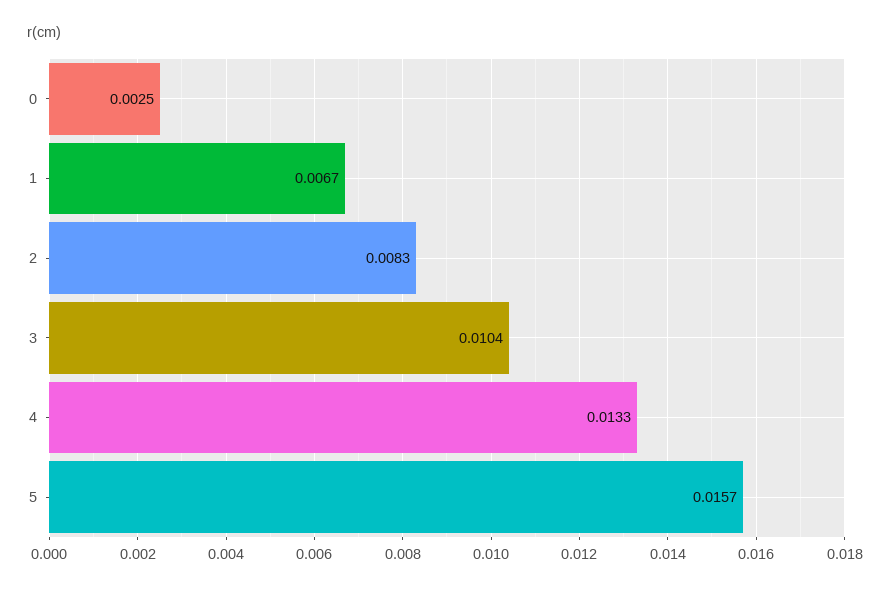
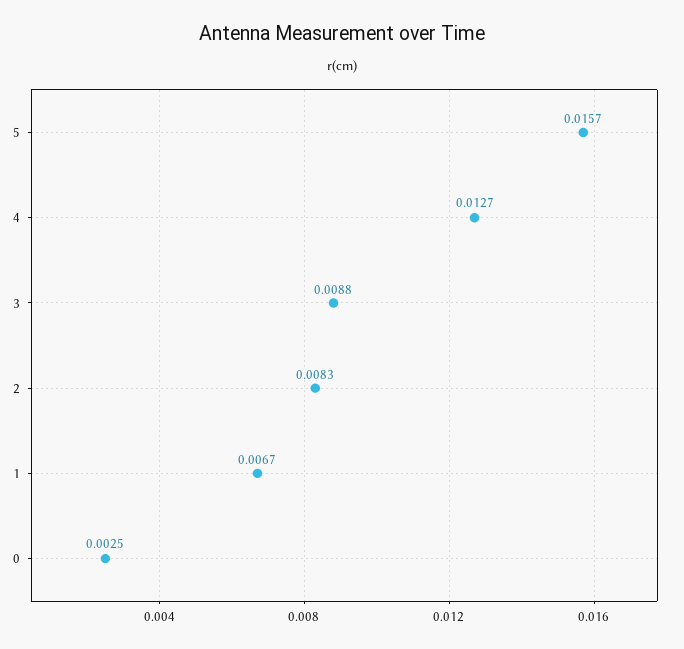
  {
    "0": 0.0025,
    "1": 0.0067,
    "2": 0.0083,
-   "3": 0.0104,
+   "3": 0.0088,
-   "4": 0.0133,
+   "4": 0.0127,
    "5": 0.0157
  }

